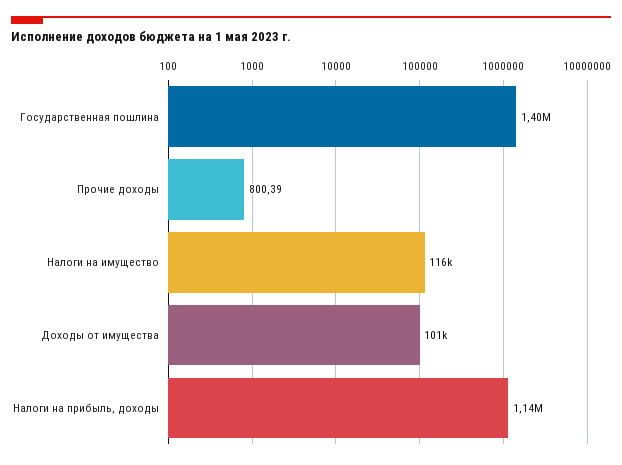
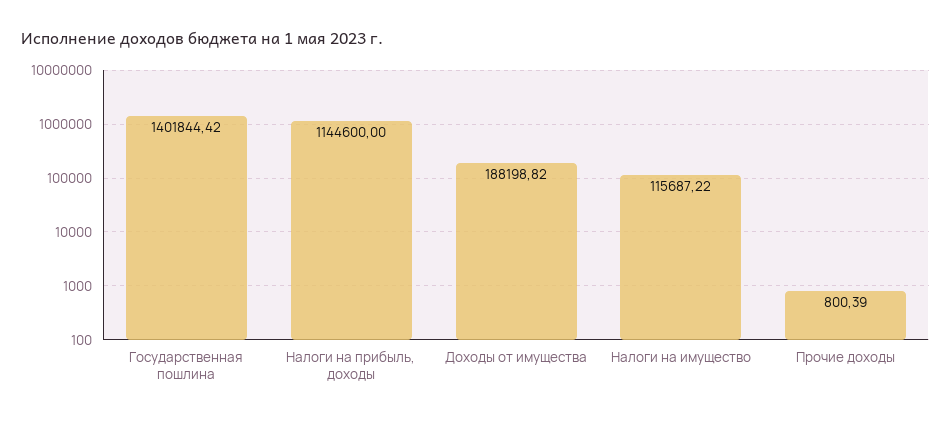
  {
    "Государственная пошлина": 1401844.42,
    "Прочие доходы": 800.39,
    "Налоги на имущество": 115687.22,
-   "Доходы от имущества": 101000,
+   "Доходы от имущества": 188198.82,
    "Налоги на прибыль, доходы": 1144600
  }

